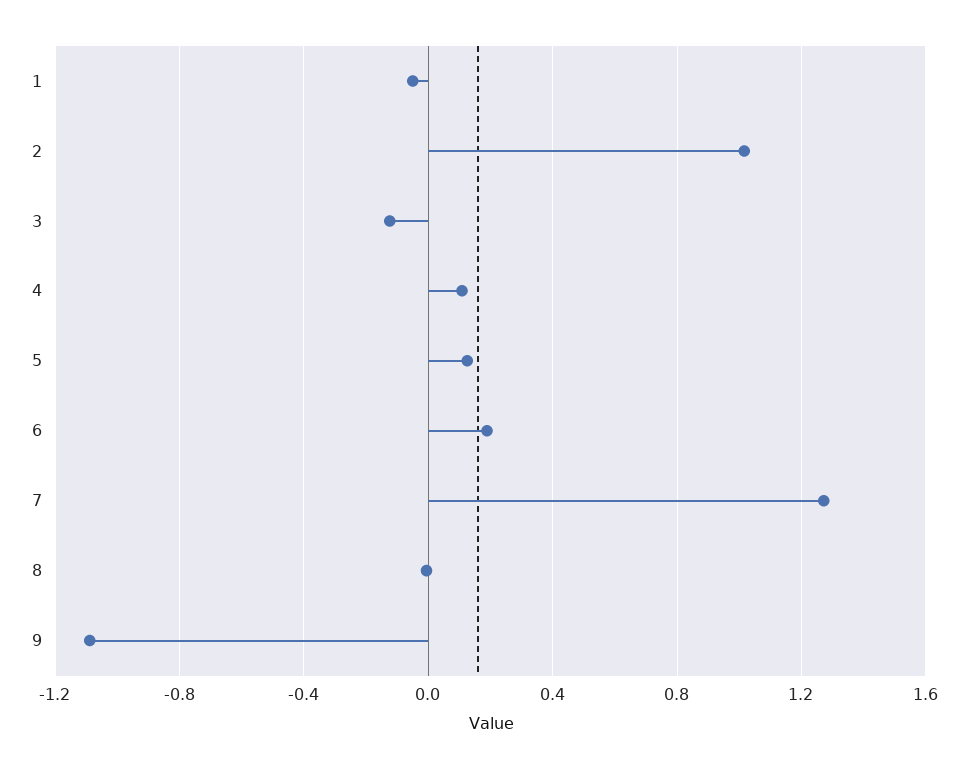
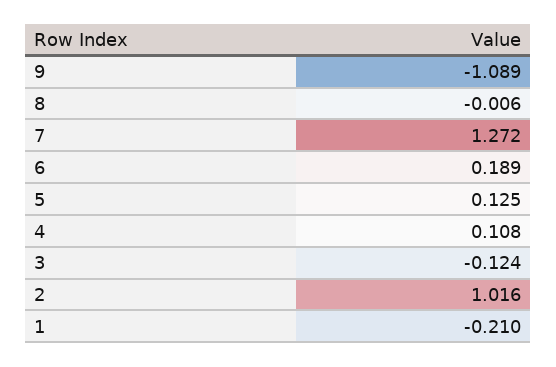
  {
-   "1": -0.05,
+   "1": -0.21,
    "2": 1.016,
    "3": -0.124,
    "4": 0.108,
    "5": 0.125,
    "6": 0.189,
    "7": 1.272,
    "8": -0.006,
    "9": -1.089
  }

